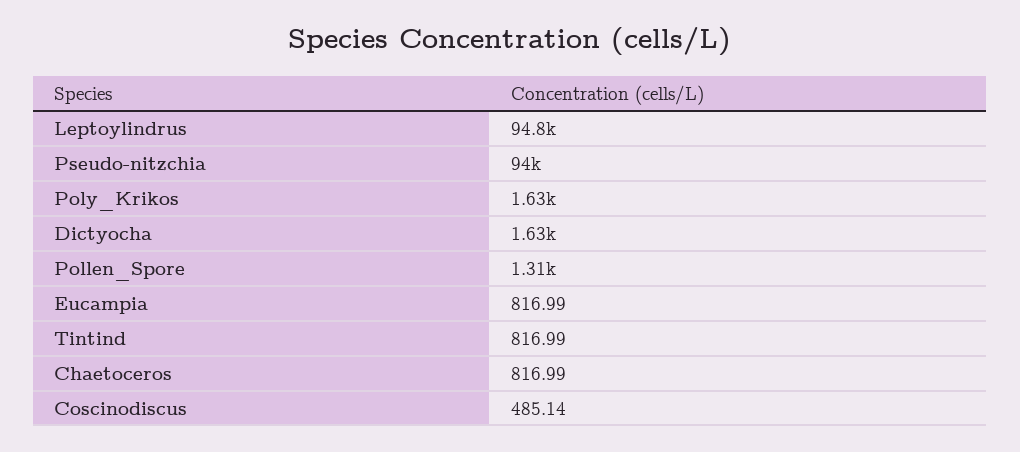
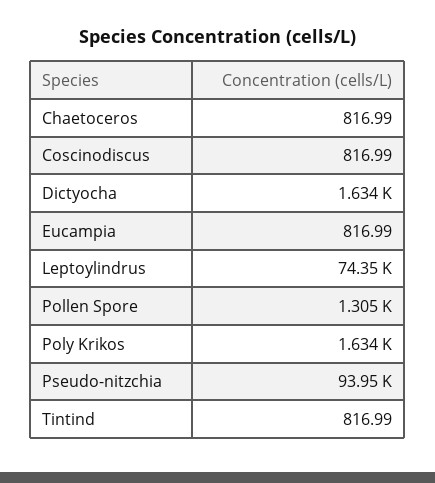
  {
-   "Leptoylindrus": 94800,
+   "Leptoylindrus": 74350,
    "Pseudo-nitzchia": 93950,
    "Poly_Krikos": 1634,
    "Dictyocha": 1634,
    "Pollen_Spore": 1305,
    "Eucampia": 816.99,
    "Tintind": 816.99,
    "Chaetoceros": 816.99,
-   "Coscinodiscus": 485.14
+   "Coscinodiscus": 816.99
  }

